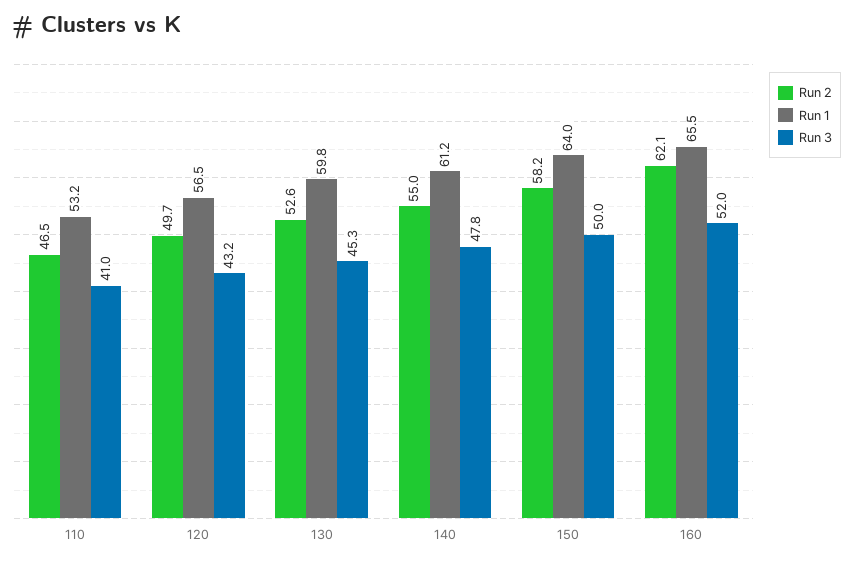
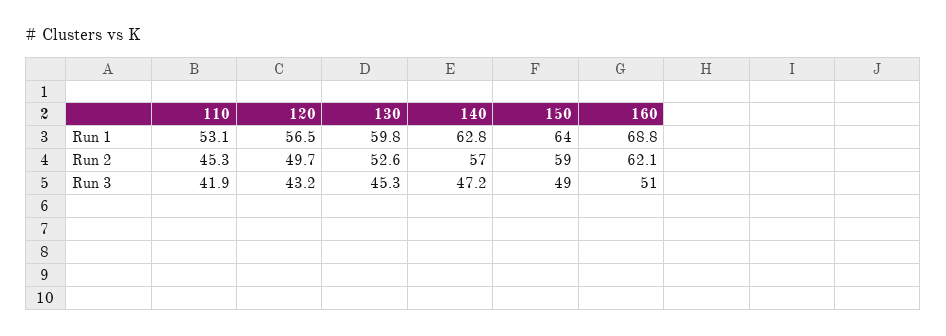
  {
    "Run 2": {
-     "110": 46.5,
+     "110": 45.3,
      "120": 49.7,
      "130": 52.6,
-     "140": 55,
+     "140": 57,
-     "150": 58.2,
+     "150": 59,
      "160": 62.1
    },
    "Run 1": {
-     "110": 53.2,
+     "110": 53.1,
      "120": 56.5,
      "130": 59.8,
-     "140": 61.2,
+     "140": 62.8,
      "150": 64,
-     "160": 65.5
+     "160": 68.8
    },
    "Run 3": {
-     "110": 41,
+     "110": 41.9,
      "120": 43.2,
      "130": 45.3,
-     "140": 47.8,
+     "140": 47.2,
-     "150": 50,
+     "150": 49,
-     "160": 52
+     "160": 51
    }
  }

